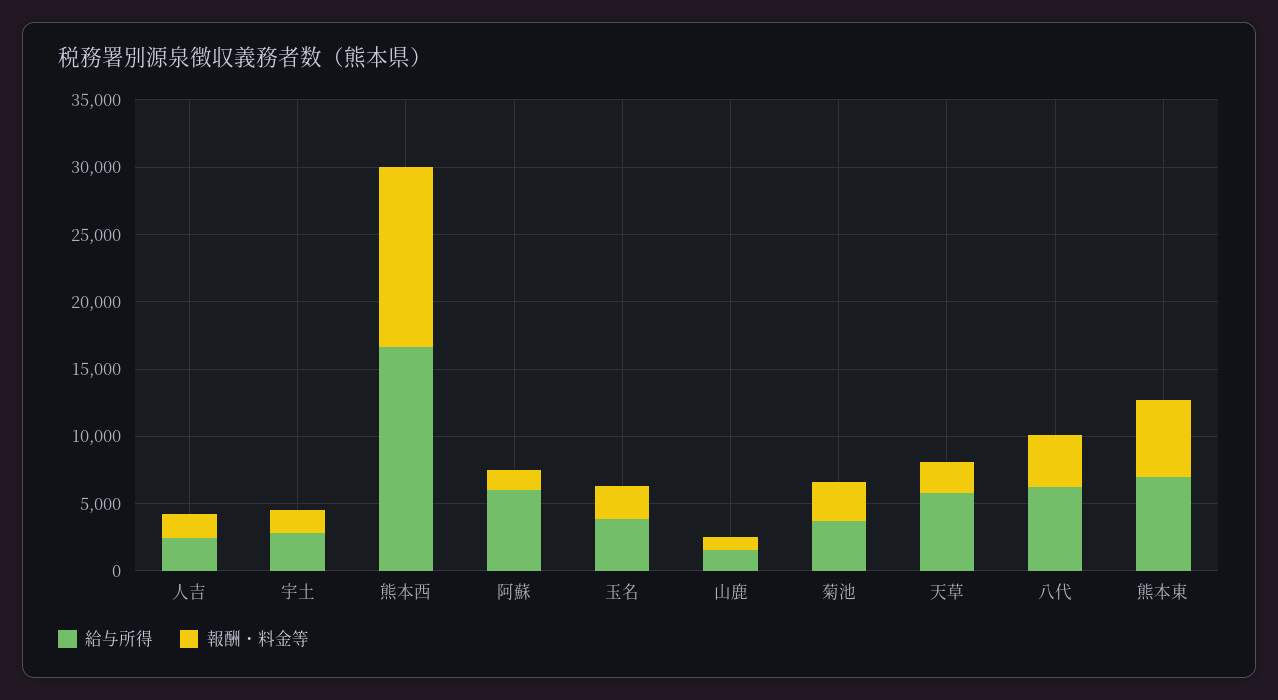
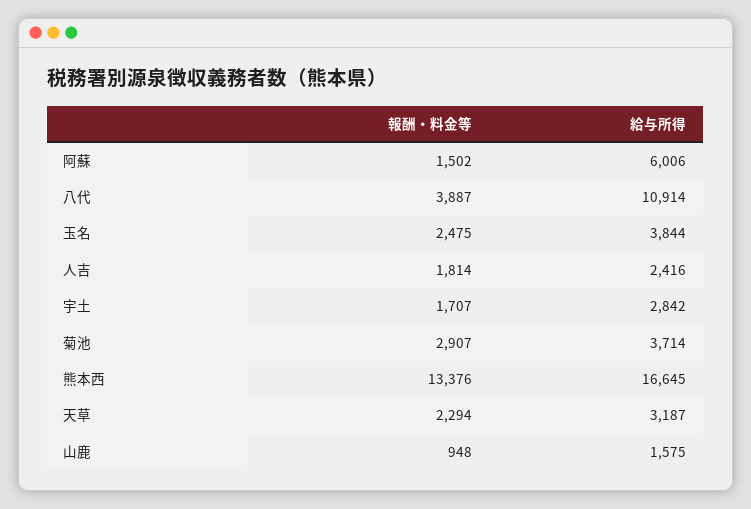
  {
    "給与所得": {
      "人吉": 2416,
      "宇土": 2842,
      "熊本西": 16645,
      "阿蘇": 6006,
      "玉名": 3844,
      "山鹿": 1575,
      "菊池": 3714,
-     "天草": 6000,
+     "天草": 3187,
-     "八代": 6000,
+     "八代": 10914
-     "熊本東": 7000
    },
    "報酬・料金等": {
      "人吉": 1814,
      "宇土": 1707,
      "熊本西": 13376,
      "阿蘇": 1502,
      "玉名": 2475,
      "山鹿": 948,
      "菊池": 2907,
      "天草": 2294,
-     "八代": 3887,
+     "八代": 3887
-     "熊本東": 6000
    }
  }

